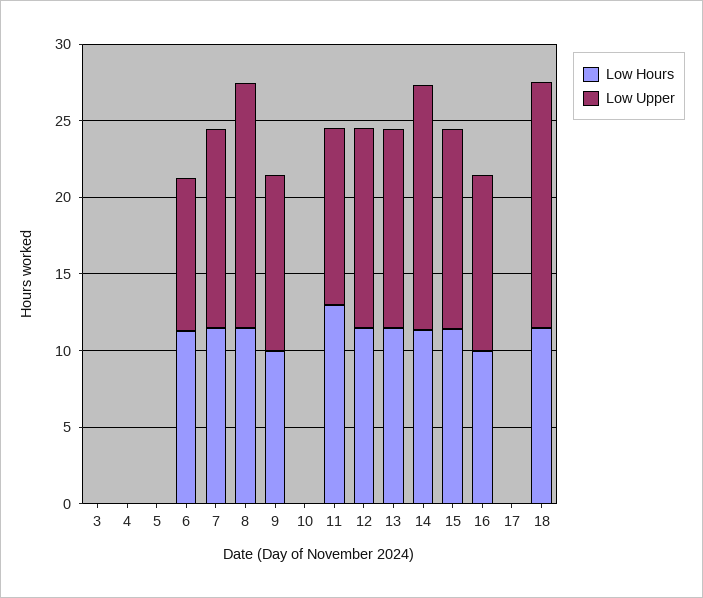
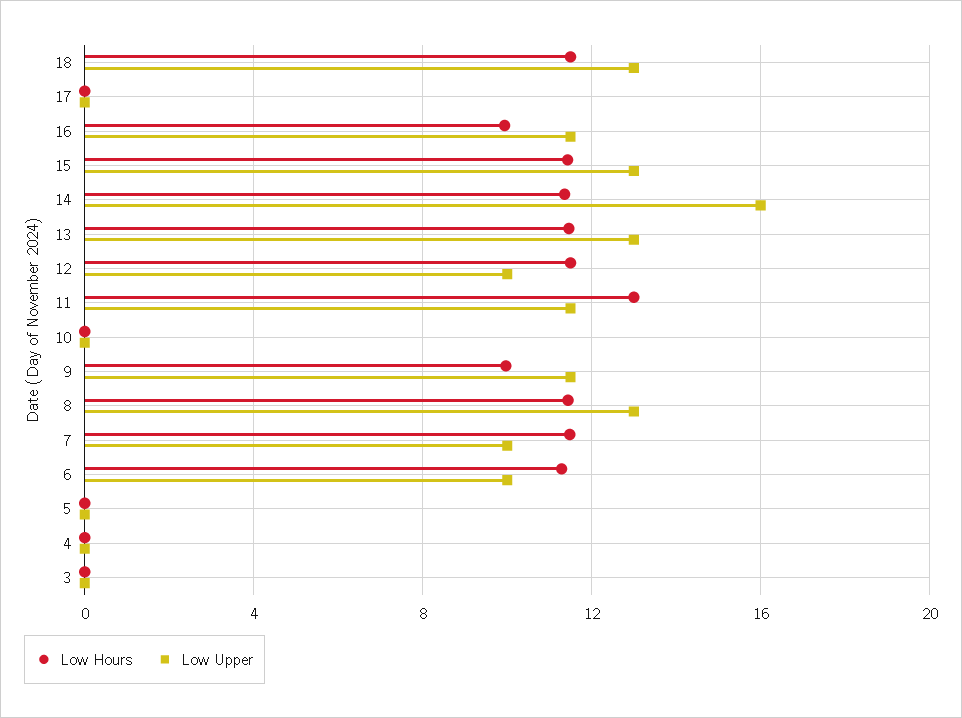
  {
    "Low Hours": {
      "3": 0,
      "4": 0,
      "5": 0,
      "6": 11.5,
      "7": 11.5,
      "8": 11.5,
      "9": 10,
      "10": 0,
      "11": 13,
      "12": 11.5,
      "13": 11.5,
      "14": 11.5,
      "15": 11.5,
      "16": 10,
      "17": 0,
      "18": 11.5
    },
    "Low Upper": {
      "3": 0,
      "4": 0,
      "5": 0,
      "6": 10,
-     "7": 13,
+     "7": 10,
-     "8": 16,
+     "8": 13,
      "9": 11.5,
      "10": 0,
      "11": 11.5,
-     "12": 13,
+     "12": 10,
      "13": 13,
      "14": 16,
      "15": 13,
      "16": 11.5,
      "17": 0,
-     "18": 16
+     "18": 13
    }
  }

